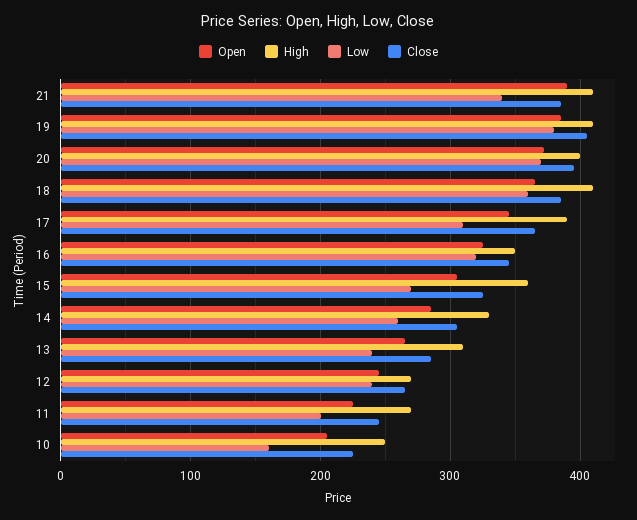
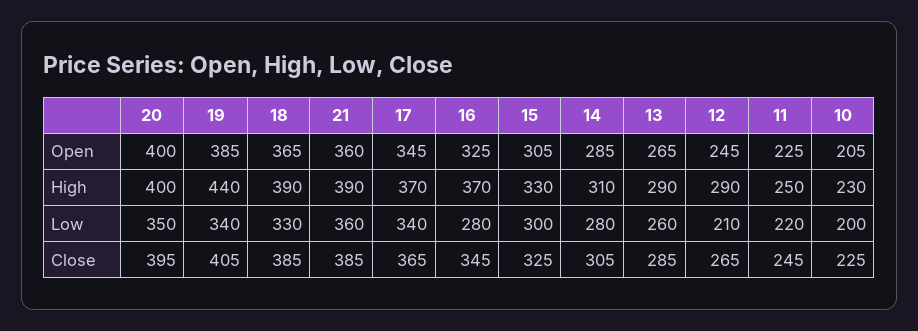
  {
    "Open": {
-     "21": 390,
+     "21": 360,
      "19": 385,
-     "20": 370,
+     "20": 400,
      "18": 365,
      "17": 345,
      "16": 325,
      "15": 305,
      "14": 285,
      "13": 265,
      "12": 245,
      "11": 225,
      "10": 205
    },
    "High": {
-     "21": 410,
+     "21": 390,
-     "19": 410,
+     "19": 440,
      "20": 400,
-     "18": 410,
+     "18": 390,
-     "17": 390,
+     "17": 370,
-     "16": 350,
+     "16": 370,
-     "15": 360,
+     "15": 330,
-     "14": 330,
+     "14": 310,
-     "13": 310,
+     "13": 290,
-     "12": 270,
+     "12": 290,
-     "11": 270,
+     "11": 250,
-     "10": 250
+     "10": 230
    },
    "Low": {
-     "21": 340,
+     "21": 360,
-     "19": 380,
+     "19": 340,
-     "20": 370,
+     "20": 350,
-     "18": 360,
+     "18": 330,
-     "17": 310,
+     "17": 340,
-     "16": 320,
+     "16": 280,
-     "15": 270,
+     "15": 300,
-     "14": 260,
+     "14": 280,
-     "13": 240,
+     "13": 260,
-     "12": 240,
+     "12": 210,
-     "11": 200,
+     "11": 220,
-     "10": 160
+     "10": 200
    },
    "Close": {
      "21": 385,
      "19": 405,
      "20": 395,
      "18": 385,
      "17": 365,
      "16": 345,
      "15": 325,
      "14": 305,
      "13": 285,
      "12": 265,
      "11": 245,
      "10": 225
    }
  }

